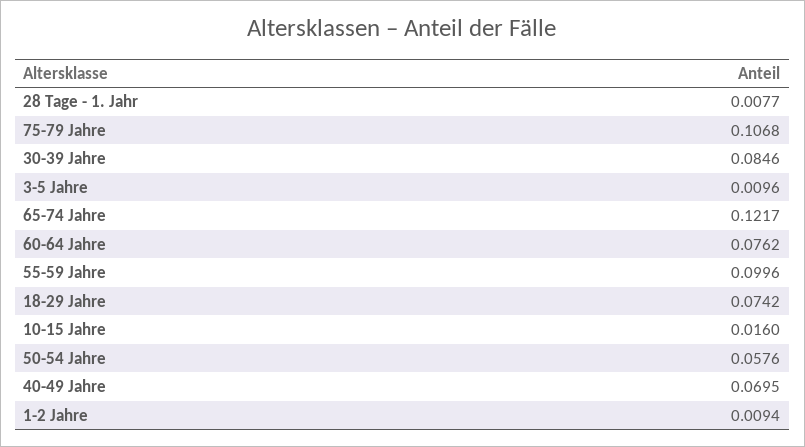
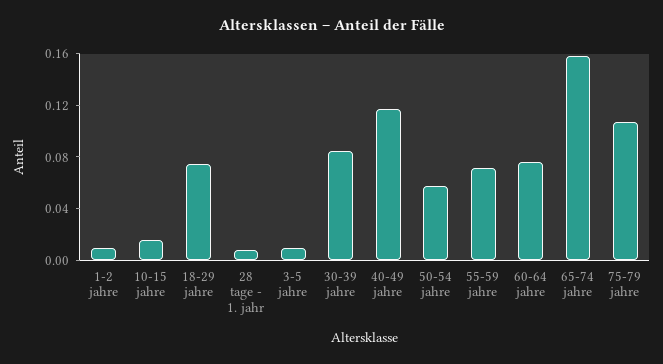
  {
    "28 Tage - 1. Jahr": 0.0077,
    "75-79 Jahre": 0.1068,
    "30-39 Jahre": 0.0846,
    "3-5 Jahre": 0.0096,
-   "65-74 Jahre": 0.1217,
+   "65-74 Jahre": 0.16,
    "60-64 Jahre": 0.0762,
-   "55-59 Jahre": 0.0996,
+   "55-59 Jahre": 0.07,
    "18-29 Jahre": 0.0742,
    "10-15 Jahre": 0.016,
    "50-54 Jahre": 0.0576,
-   "40-49 Jahre": 0.0695,
+   "40-49 Jahre": 0.12,
    "1-2 Jahre": 0.0094
  }

